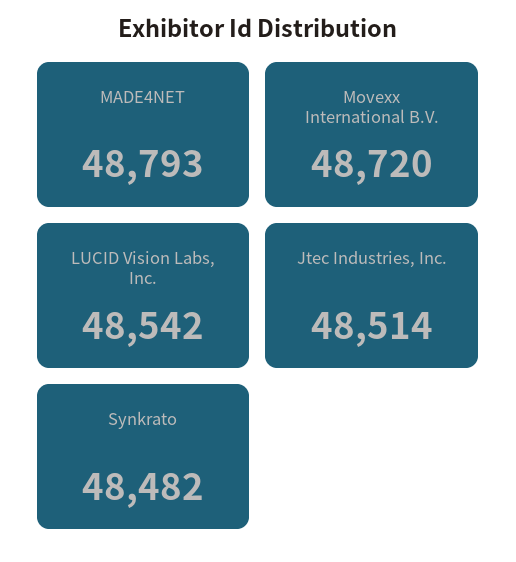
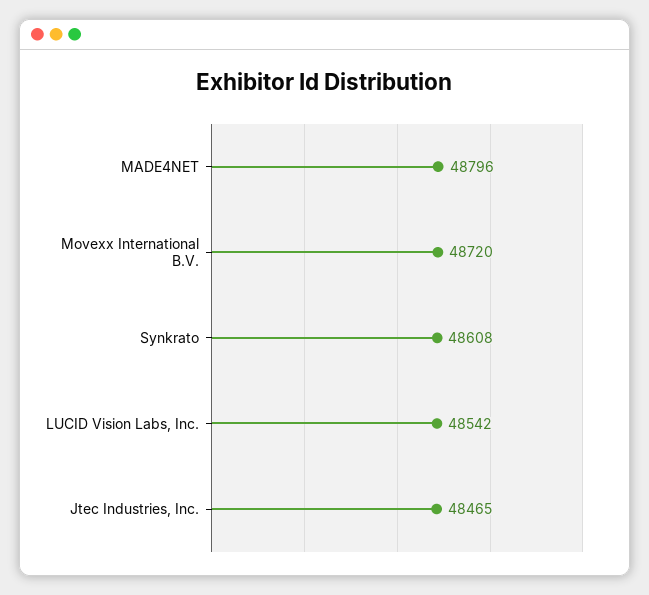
  {
-   "MADE4NET": 48793,
+   "MADE4NET": 48796,
    "Movexx International B.V.": 48720,
    "LUCID Vision Labs, Inc.": 48542,
-   "Jtec Industries, Inc.": 48514,
+   "Jtec Industries, Inc.": 48465,
-   "Synkrato": 48482
+   "Synkrato": 48608
  }

